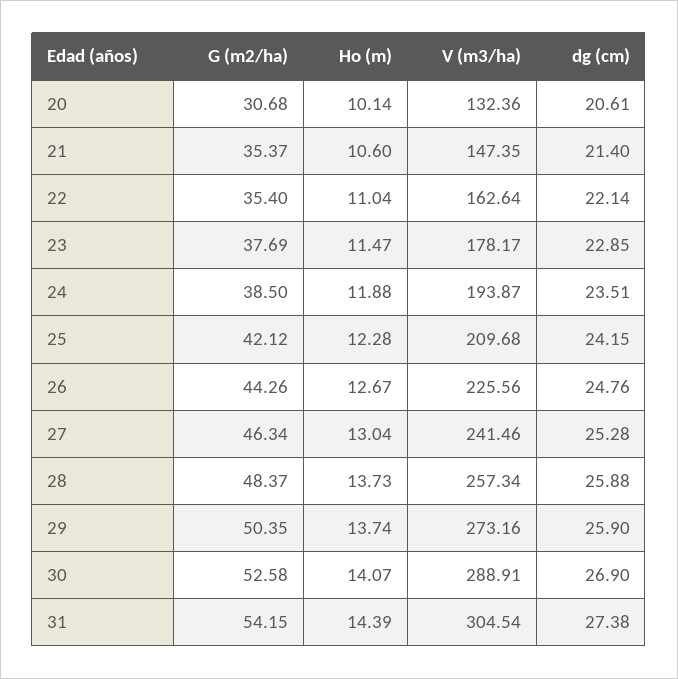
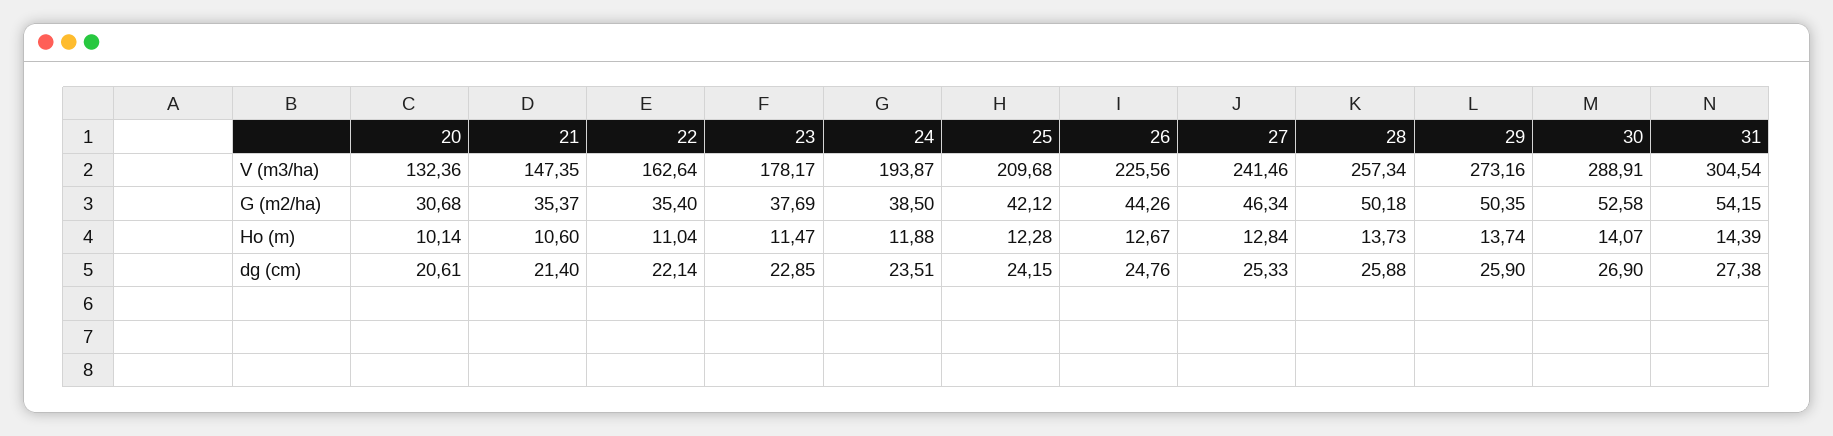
  {
    "G (m2/ha)": {
      "20": 30.68,
      "21": 35.37,
      "22": 35.4,
      "23": 37.69,
      "24": 38.5,
      "25": 42.12,
      "26": 44.26,
      "27": 46.34,
-     "28": 48.37,
+     "28": 50.18,
      "29": 50.35,
      "30": 52.58,
      "31": 54.15
    },
    "Ho (m)": {
      "20": 10.14,
      "21": 10.6,
      "22": 11.04,
      "23": 11.47,
      "24": 11.88,
      "25": 12.28,
      "26": 12.67,
-     "27": 13.04,
+     "27": 12.84,
      "28": 13.73,
      "29": 13.74,
      "30": 14.07,
      "31": 14.39
    },
    "V (m3/ha)": {
      "20": 132.36,
      "21": 147.35,
      "22": 162.64,
      "23": 178.17,
      "24": 193.87,
      "25": 209.68,
      "26": 225.56,
      "27": 241.46,
      "28": 257.34,
      "29": 273.16,
      "30": 288.91,
      "31": 304.54
    },
    "dg (cm)": {
      "20": 20.61,
      "21": 21.4,
      "22": 22.14,
      "23": 22.85,
      "24": 23.51,
      "25": 24.15,
      "26": 24.76,
-     "27": 25.28,
+     "27": 25.33,
      "28": 25.88,
      "29": 25.9,
      "30": 26.9,
      "31": 27.38
    }
  }

